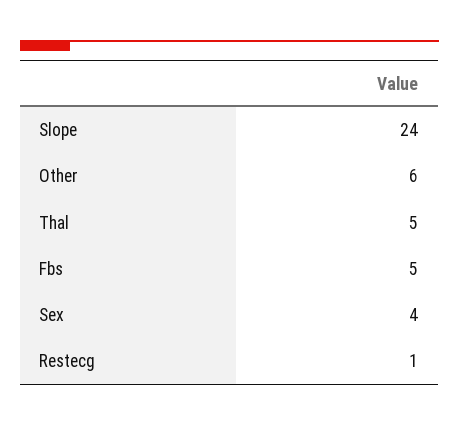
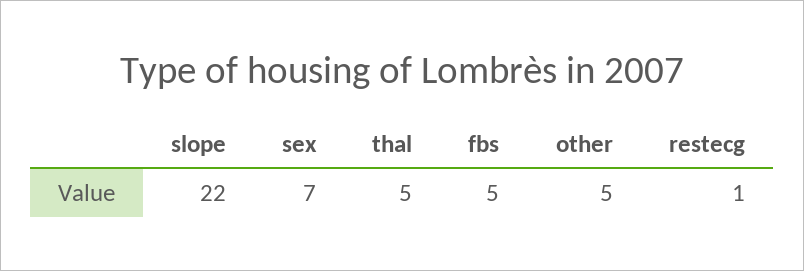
  {
-   "Slope": 24,
+   "Slope": 22,
-   "Other": 6,
+   "Other": 5,
    "Thal": 5,
    "Fbs": 5,
-   "Sex": 4,
+   "Sex": 7,
    "Restecg": 1
  }

